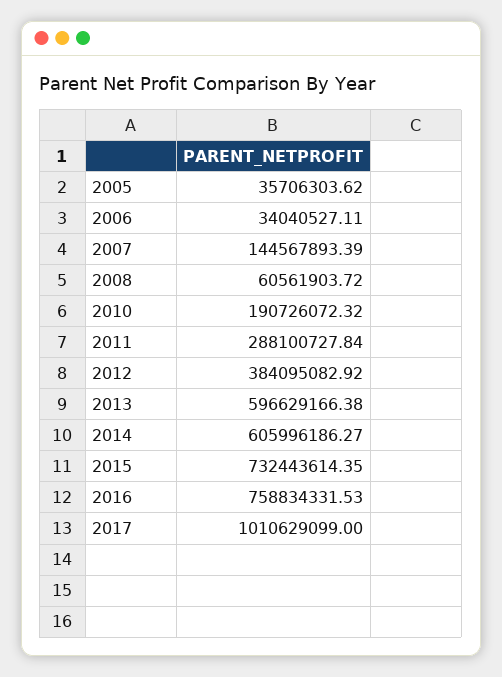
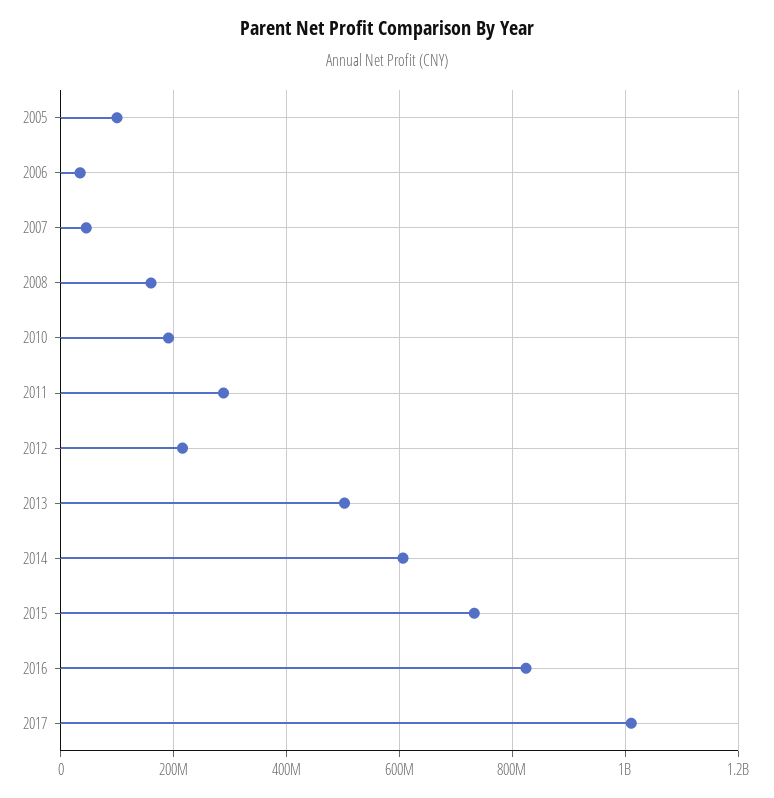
  {
-   "2005": 35706303.62,
+   "2005": 100000000,
    "2006": 34040527.11,
-   "2007": 144567893.39,
+   "2007": 40000000,
-   "2008": 60561903.72,
+   "2008": 160000000,
    "2010": 190726072.32,
    "2011": 288100727.84,
-   "2012": 384095082.92,
+   "2012": 220000000,
-   "2013": 596629166.38,
+   "2013": 500000000,
    "2014": 605996186.27,
    "2015": 732443614.35,
-   "2016": 758834331.53,
+   "2016": 820000000,
    "2017": 1010629099
  }

